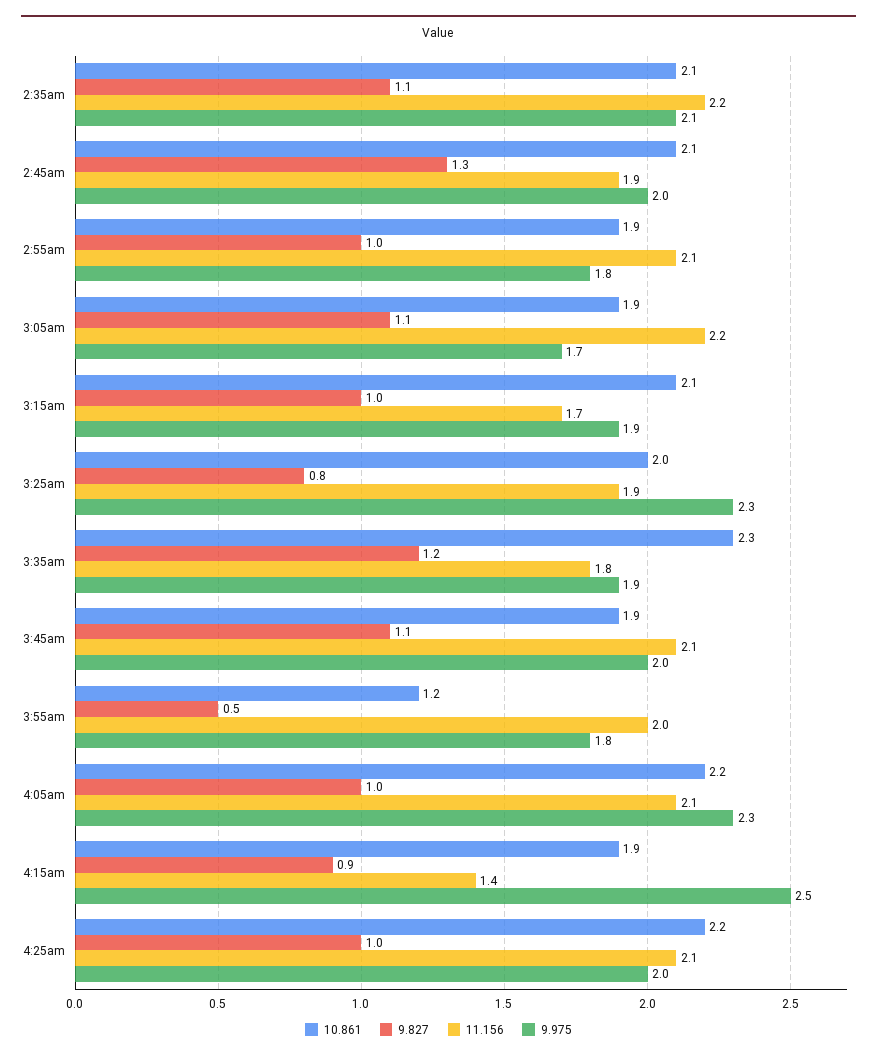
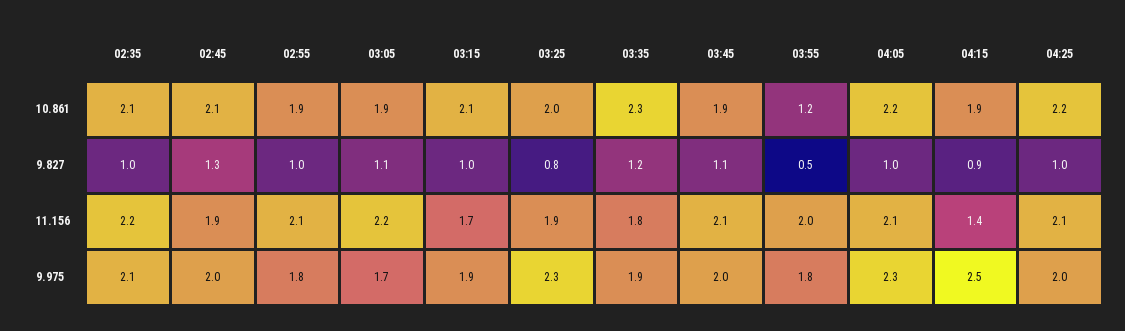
  {
    "10.861": {
      "2:35am": 2.1,
      "2:45am": 2.1,
      "2:55am": 1.9,
      "3:05am": 1.9,
      "3:15am": 2.1,
      "3:25am": 2,
      "3:35am": 2.3,
      "3:45am": 1.9,
      "3:55am": 1.2,
      "4:05am": 2.2,
      "4:15am": 1.9,
      "4:25am": 2.2
    },
    "9.827": {
-     "2:35am": 1.1,
+     "2:35am": 1,
      "2:45am": 1.3,
      "2:55am": 1,
      "3:05am": 1.1,
      "3:15am": 1,
      "3:25am": 0.8,
      "3:35am": 1.2,
      "3:45am": 1.1,
      "3:55am": 0.5,
      "4:05am": 1,
      "4:15am": 0.9,
      "4:25am": 1
    },
    "11.156": {
      "2:35am": 2.2,
      "2:45am": 1.9,
      "2:55am": 2.1,
      "3:05am": 2.2,
      "3:15am": 1.7,
      "3:25am": 1.9,
      "3:35am": 1.8,
      "3:45am": 2.1,
      "3:55am": 2,
      "4:05am": 2.1,
      "4:15am": 1.4,
      "4:25am": 2.1
    },
    "9.975": {
      "2:35am": 2.1,
      "2:45am": 2,
      "2:55am": 1.8,
      "3:05am": 1.7,
      "3:15am": 1.9,
      "3:25am": 2.3,
      "3:35am": 1.9,
      "3:45am": 2,
      "3:55am": 1.8,
      "4:05am": 2.3,
      "4:15am": 2.5,
      "4:25am": 2
    }
  }

